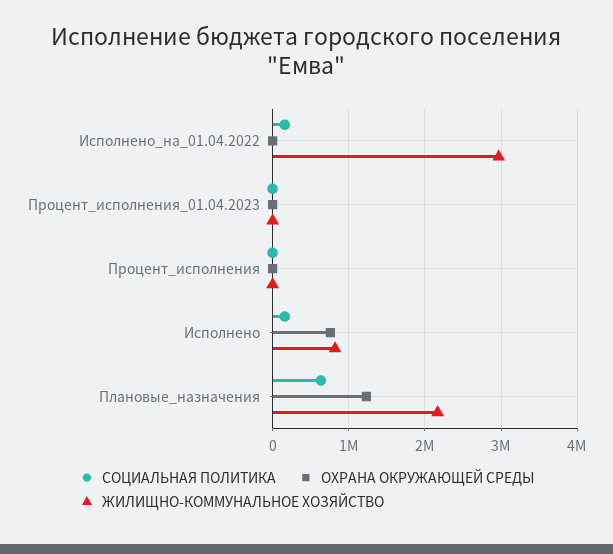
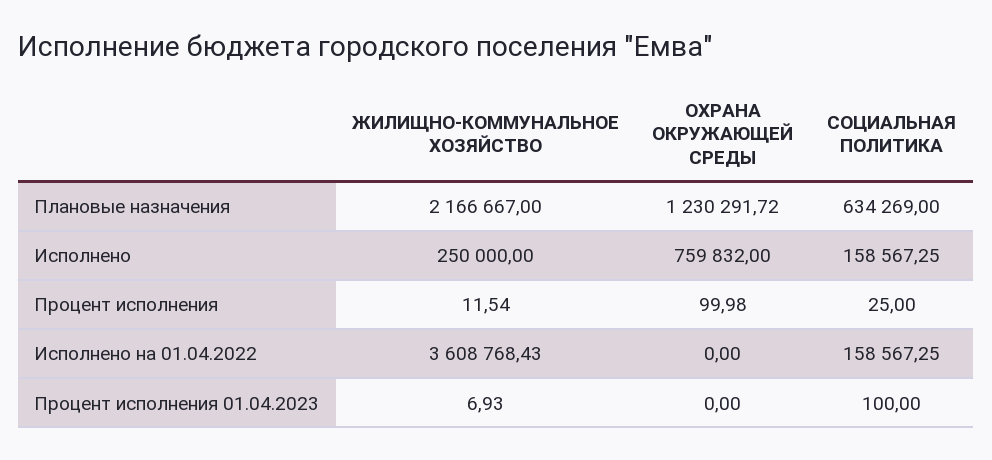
  {
    "СОЦИАЛЬНАЯ ПОЛИТИКА": {
      "Исполнено_на_01.04.2022": 158567.25,
      "Процент_исполнения_01.04.2023": 100,
      "Процент_исполнения": 25,
      "Исполнено": 158567.25,
      "Плановые_назначения": 634269
    },
    "ОХРАНА ОКРУЖАЮЩЕЙ СРЕДЫ": {
      "Исполнено_на_01.04.2022": 0,
      "Процент_исполнения_01.04.2023": 0,
      "Процент_исполнения": 99.98,
      "Исполнено": 759832,
      "Плановые_назначения": 1230291.72
    },
    "ЖИЛИЩНО-КОММУНАЛЬНОЕ ХОЗЯЙСТВО": {
-     "Исполнено_на_01.04.2022": 3000000,
+     "Исполнено_на_01.04.2022": 3608768.43,
      "Процент_исполнения_01.04.2023": 6.93,
      "Процент_исполнения": 11.54,
-     "Исполнено": 800000,
+     "Исполнено": 250000,
      "Плановые_назначения": 2166667
    }
  }

